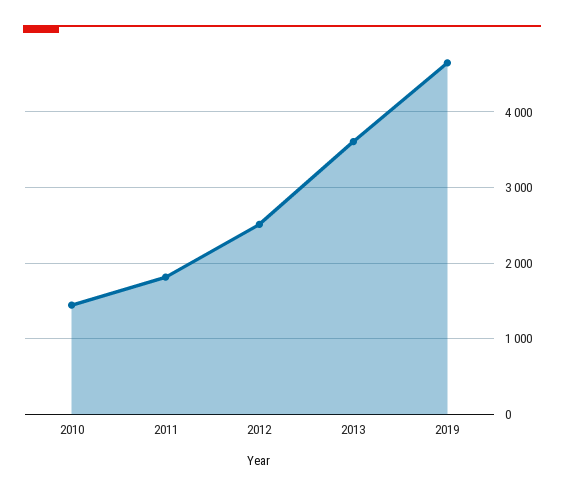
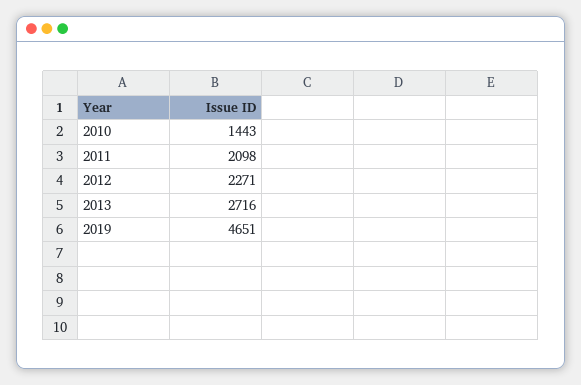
  {
    "2010": 1443,
-   "2011": 1800,
+   "2011": 2098,
-   "2012": 2500,
+   "2012": 2271,
-   "2013": 3600,
+   "2013": 2716,
    "2019": 4651
  }

